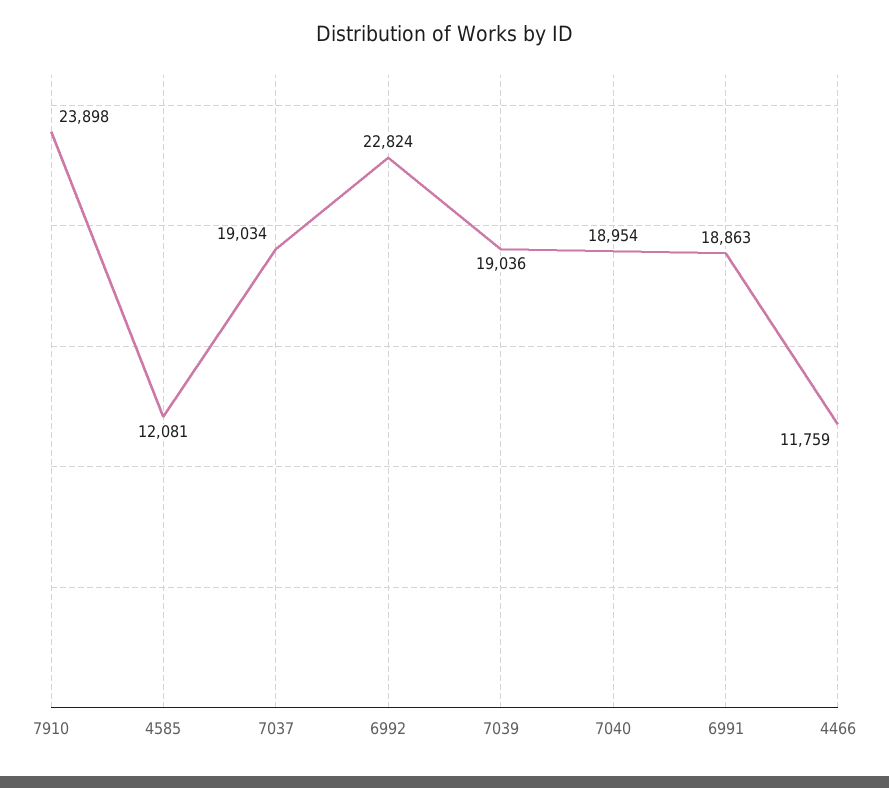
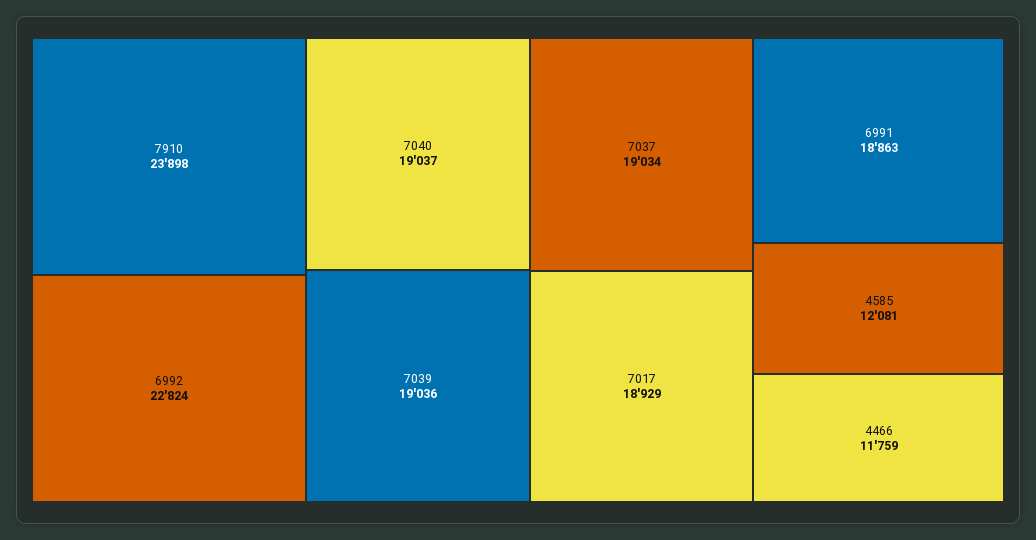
  {
    "7910": 23898,
    "4585": 12081,
    "7037": 19034,
    "6992": 22824,
    "7039": 19036,
-   "7040": 18954,
+   "7040": 19037,
    "6991": 18863,
-   "4466": 11759
+   "4466": 11759,
+   "7017": 18929
  }

